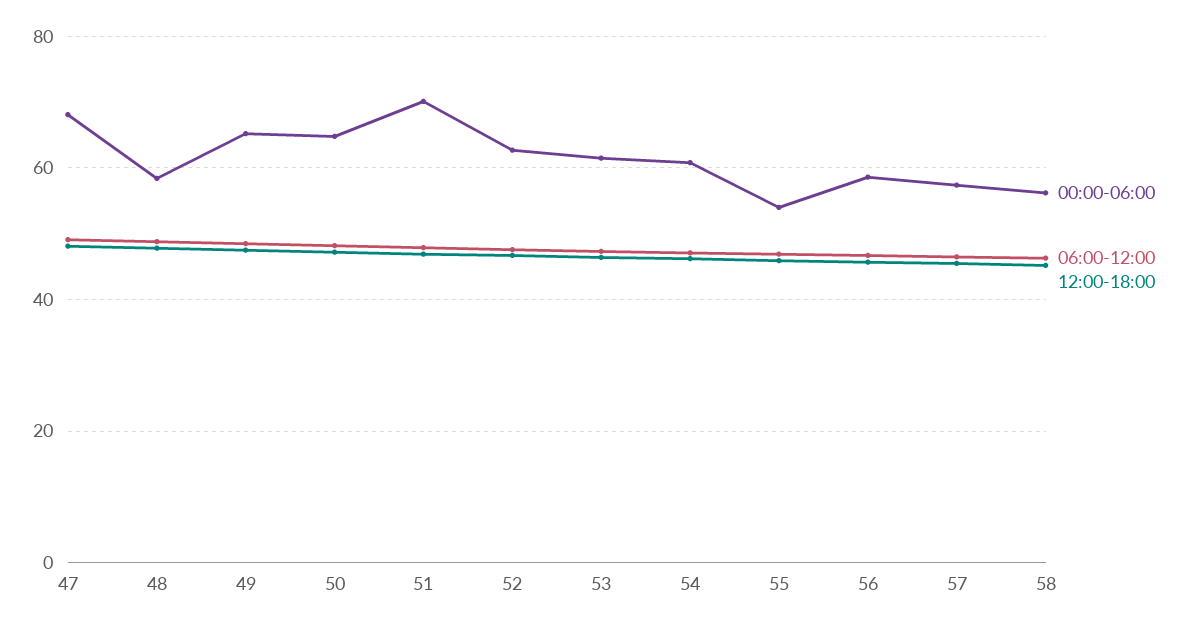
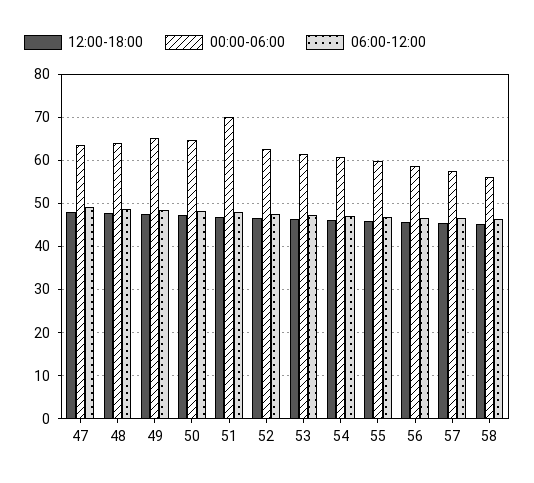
  {
    "00:00-06:00": {
-     "47": 68,
+     "47": 64,
-     "48": 58,
+     "48": 64,
      "49": 66,
      "50": 64,
      "51": 70,
      "52": 62,
      "53": 62,
      "54": 60,
-     "55": 54,
+     "55": 60,
      "56": 58,
      "57": 58,
      "58": 56
    },
    "06:00-12:00": {
      "47": 50,
      "48": 48,
      "49": 48,
      "50": 48,
      "51": 48,
      "52": 48,
      "53": 48,
      "54": 48,
      "55": 46,
      "56": 46,
      "57": 46,
      "58": 46
    },
    "12:00-18:00": {
      "47": 48,
      "48": 48,
      "49": 48,
      "50": 48,
      "51": 46,
      "52": 46,
      "53": 46,
      "54": 46,
      "55": 46,
      "56": 46,
      "57": 46,
      "58": 46
    }
  }

